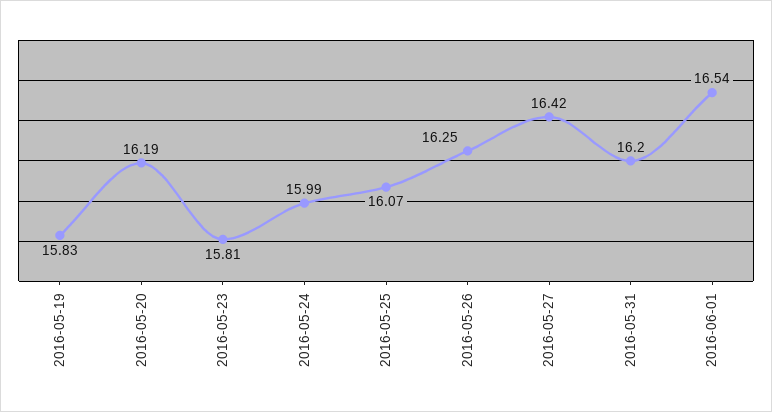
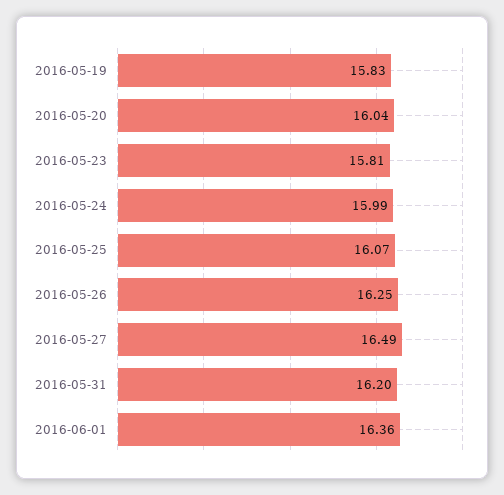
  {
    "2016-05-19": 15.83,
-   "2016-05-20": 16.19,
+   "2016-05-20": 16.04,
    "2016-05-23": 15.81,
    "2016-05-24": 15.99,
    "2016-05-25": 16.07,
    "2016-05-26": 16.25,
-   "2016-05-27": 16.42,
+   "2016-05-27": 16.49,
    "2016-05-31": 16.2,
-   "2016-06-01": 16.54
+   "2016-06-01": 16.36
  }

